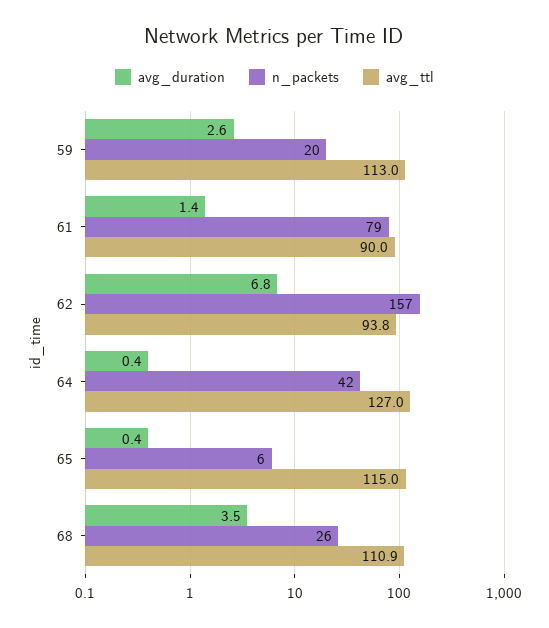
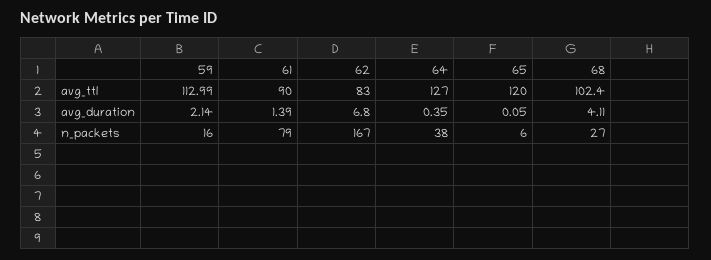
  {
    "avg_duration": {
-     "59": 2.6,
+     "59": 2.14,
      "61": 1.39,
      "62": 6.8,
      "64": 0.35,
-     "65": 0.4,
+     "65": 0.05,
-     "68": 3.5
+     "68": 4.11
    },
    "n_packets": {
-     "59": 20,
+     "59": 16,
      "61": 79,
-     "62": 157,
+     "62": 167,
-     "64": 42,
+     "64": 38,
      "65": 6,
-     "68": 26
+     "68": 27
    },
    "avg_ttl": {
      "59": 112.99,
      "61": 90,
-     "62": 93.8,
+     "62": 83,
      "64": 127,
-     "65": 115,
+     "65": 120,
-     "68": 110.9
+     "68": 102.4
    }
  }

